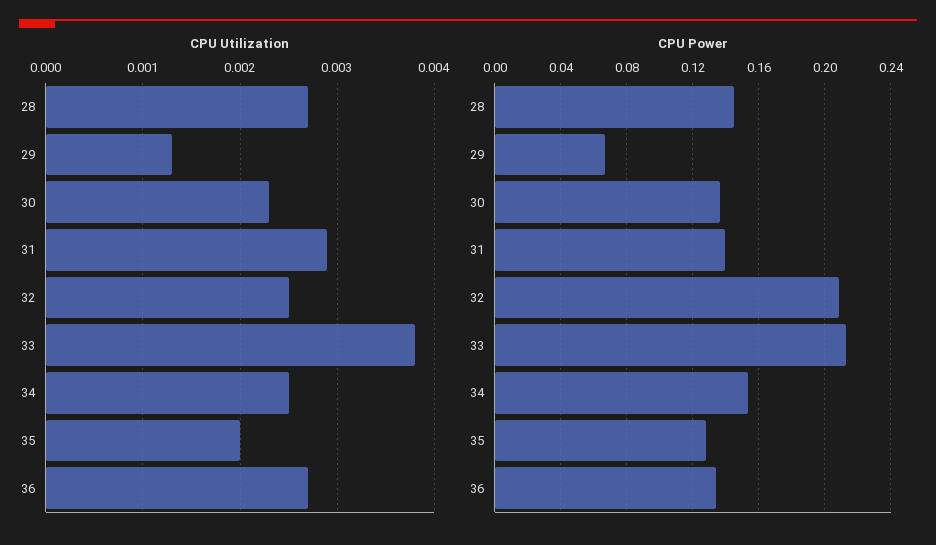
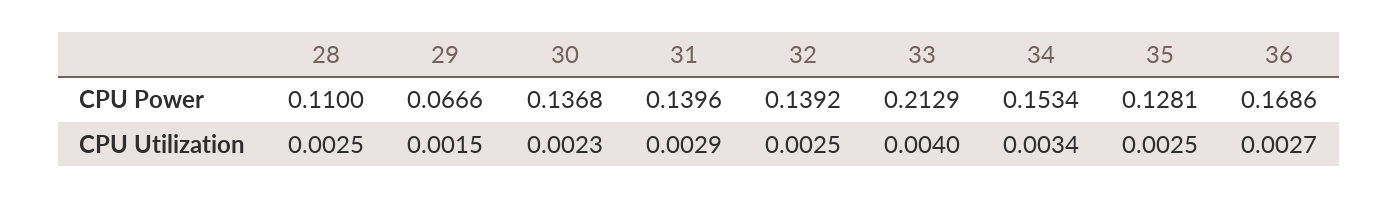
  {
    "CPU Utilization": {
-     "28": 0.0027,
+     "28": 0.0025,
-     "29": 0.0013,
+     "29": 0.0015,
      "30": 0.0023,
      "31": 0.0029,
      "32": 0.0025,
-     "33": 0.0038,
+     "33": 0.004,
-     "34": 0.0025,
+     "34": 0.0034,
-     "35": 0.002,
+     "35": 0.0025,
      "36": 0.0027
    },
    "CPU Power": {
-     "28": 0.145,
+     "28": 0.11,
      "29": 0.0666,
      "30": 0.1368,
      "31": 0.1396,
-     "32": 0.21,
+     "32": 0.1392,
      "33": 0.2129,
      "34": 0.1534,
      "35": 0.1281,
-     "36": 0.135
+     "36": 0.1686
    }
  }

